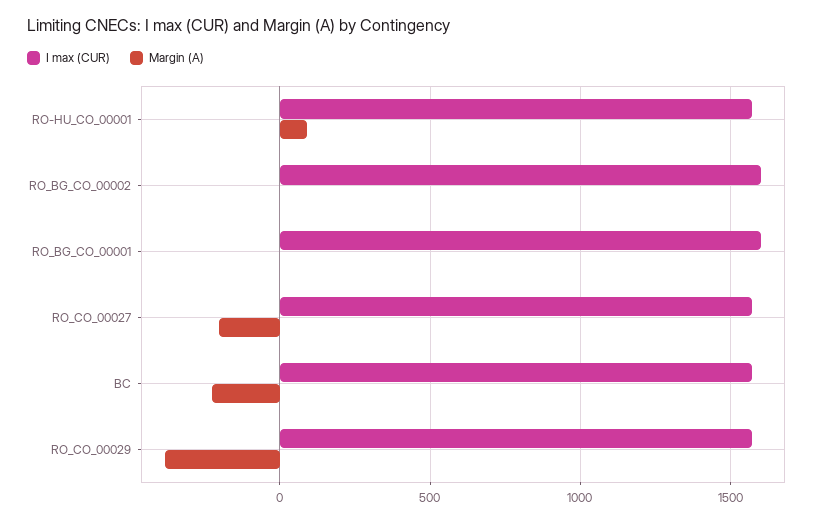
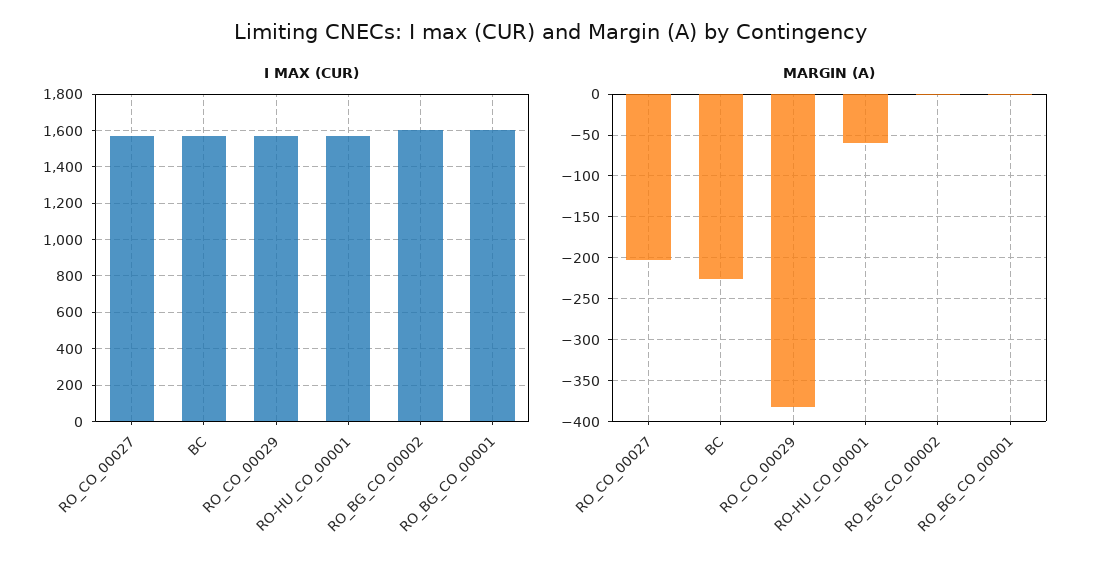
  {
    "I max (CUR)": {
      "RO-HU_CO_00001": 1550,
      "RO_BG_CO_00002": 1600,
      "RO_BG_CO_00001": 1600,
      "RO_CO_00027": 1550,
      "BC": 1550,
      "RO_CO_00029": 1550
    },
    "Margin (A)": {
-     "RO-HU_CO_00001": 100,
+     "RO-HU_CO_00001": -60,
      "RO_BG_CO_00002": 0,
      "RO_BG_CO_00001": 0,
      "RO_CO_00027": -200,
      "BC": -230,
      "RO_CO_00029": -380
    }
  }

